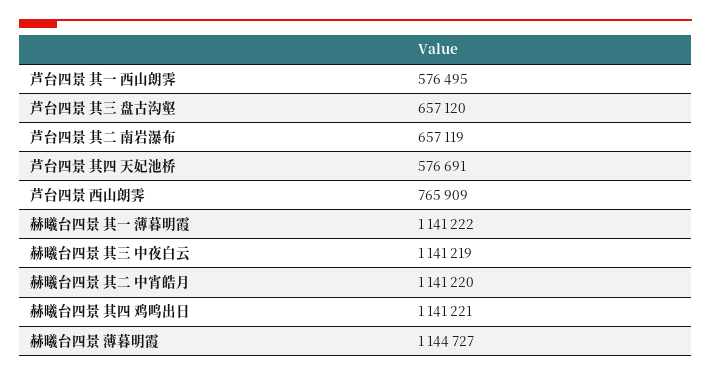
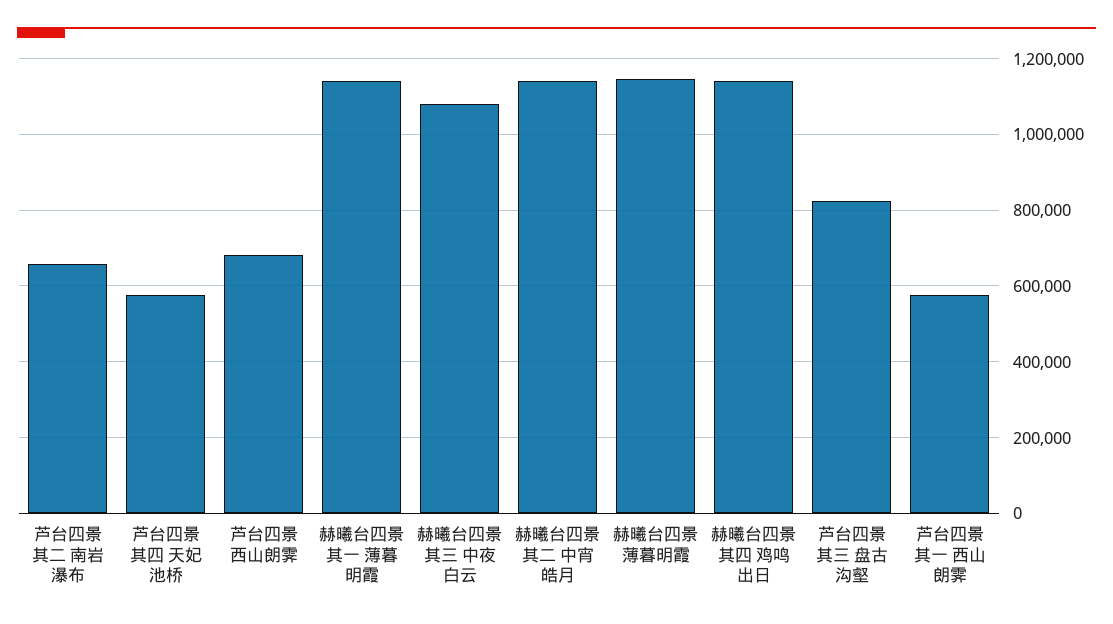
  {
    "芦台四景 其一 西山朗霁": 576495,
-   "芦台四景 其三 盘古沟壑": 657120,
+   "芦台四景 其三 盘古沟壑": 820000,
    "芦台四景 其二 南岩瀑布": 657119,
    "芦台四景 其四 天妃池桥": 576691,
-   "芦台四景 西山朗霁": 765909,
+   "芦台四景 西山朗霁": 680000,
    "赫曦台四景 其一 薄暮明霞": 1141222,
-   "赫曦台四景 其三 中夜白云": 1141219,
+   "赫曦台四景 其三 中夜白云": 1080000,
    "赫曦台四景 其二 中宵皓月": 1141220,
    "赫曦台四景 其四 鸡鸣出日": 1141221,
    "赫曦台四景 薄暮明霞": 1144727
  }

